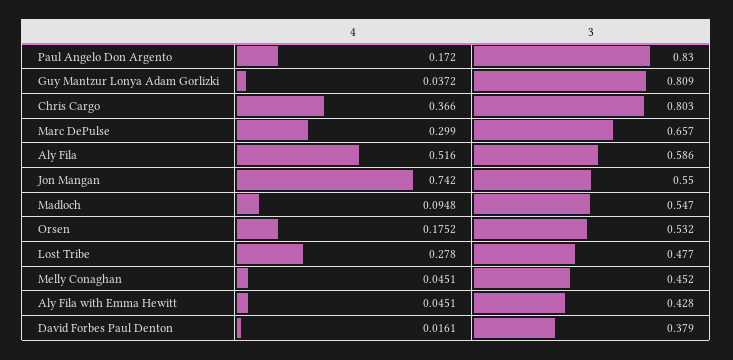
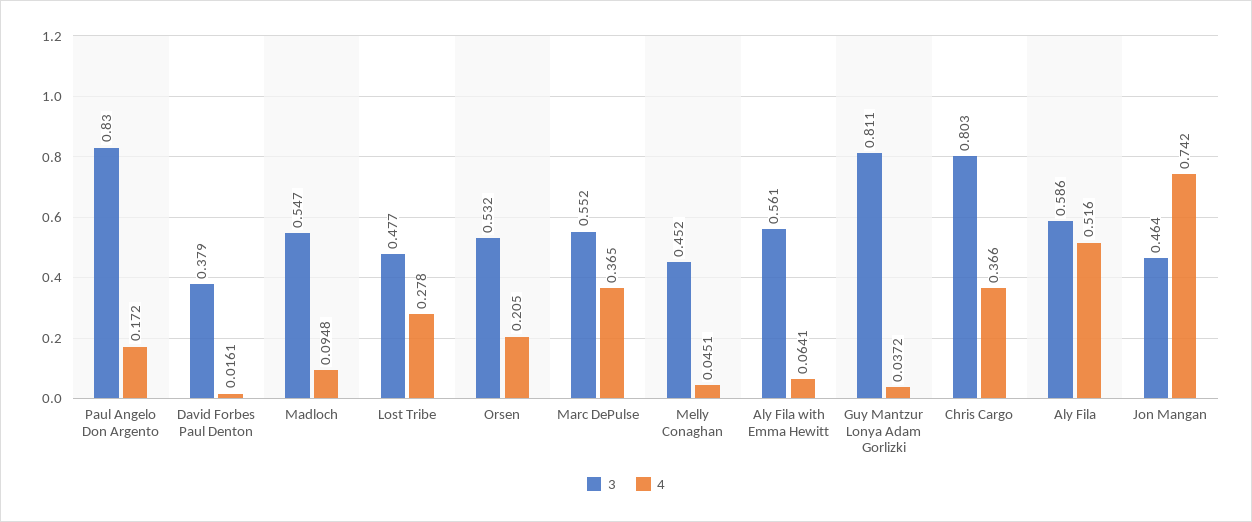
  {
    "4": {
      "Paul Angelo Don Argento": 0.172,
      "Guy Mantzur Lonya Adam Gorlizki": 0.0372,
      "Chris Cargo": 0.366,
-     "Marc DePulse": 0.299,
+     "Marc DePulse": 0.365,
      "Aly Fila": 0.516,
      "Jon Mangan": 0.742,
      "Madloch": 0.0948,
-     "Orsen": 0.1752,
+     "Orsen": 0.205,
      "Lost Tribe": 0.278,
      "Melly Conaghan": 0.0451,
-     "Aly Fila with Emma Hewitt": 0.0451,
+     "Aly Fila with Emma Hewitt": 0.0641,
      "David Forbes Paul Denton": 0.0161
    },
    "3": {
      "Paul Angelo Don Argento": 0.83,
-     "Guy Mantzur Lonya Adam Gorlizki": 0.809,
+     "Guy Mantzur Lonya Adam Gorlizki": 0.811,
      "Chris Cargo": 0.803,
-     "Marc DePulse": 0.657,
+     "Marc DePulse": 0.552,
      "Aly Fila": 0.586,
-     "Jon Mangan": 0.55,
+     "Jon Mangan": 0.464,
      "Madloch": 0.547,
      "Orsen": 0.532,
      "Lost Tribe": 0.477,
      "Melly Conaghan": 0.452,
-     "Aly Fila with Emma Hewitt": 0.428,
+     "Aly Fila with Emma Hewitt": 0.561,
      "David Forbes Paul Denton": 0.379
    }
  }

